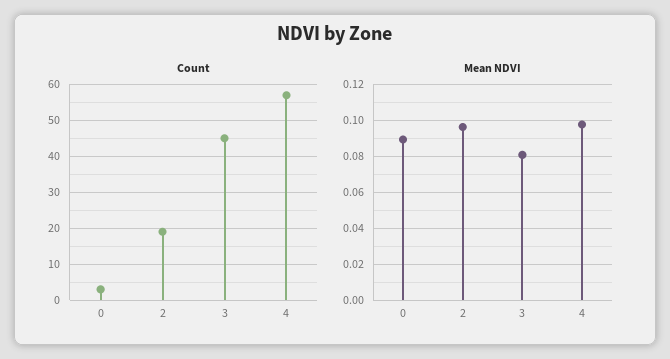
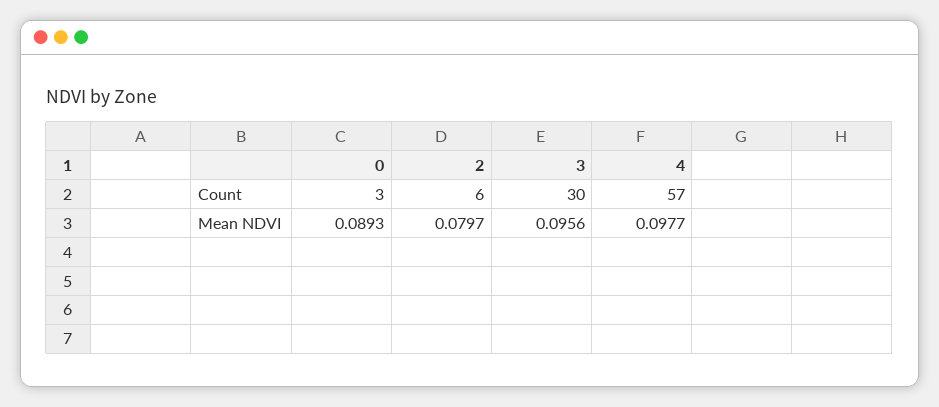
  {
    "Count": {
      "0": 3,
-     "2": 20,
+     "2": 6,
-     "3": 45,
+     "3": 30,
      "4": 57
    },
    "Mean NDVI": {
      "0": 0.0893,
-     "2": 0.095,
+     "2": 0.0797,
-     "3": 0.08,
+     "3": 0.0956,
      "4": 0.0977
    }
  }

